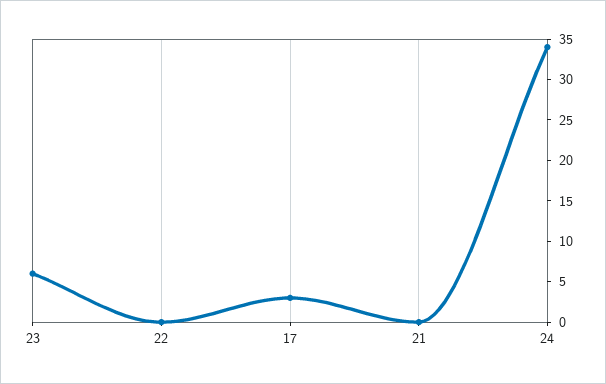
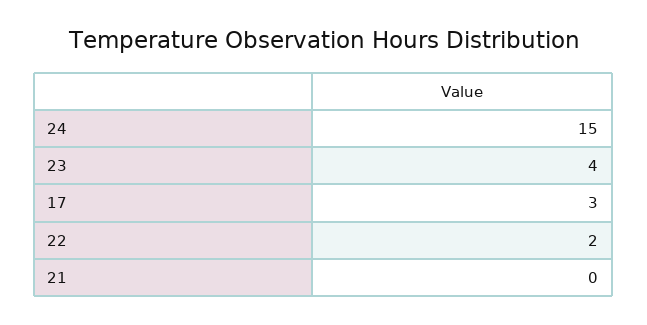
  {
-   "23": 6,
+   "23": 4,
-   "22": 0,
+   "22": 2,
    "17": 3,
    "21": 0,
-   "24": 34
+   "24": 15
  }

